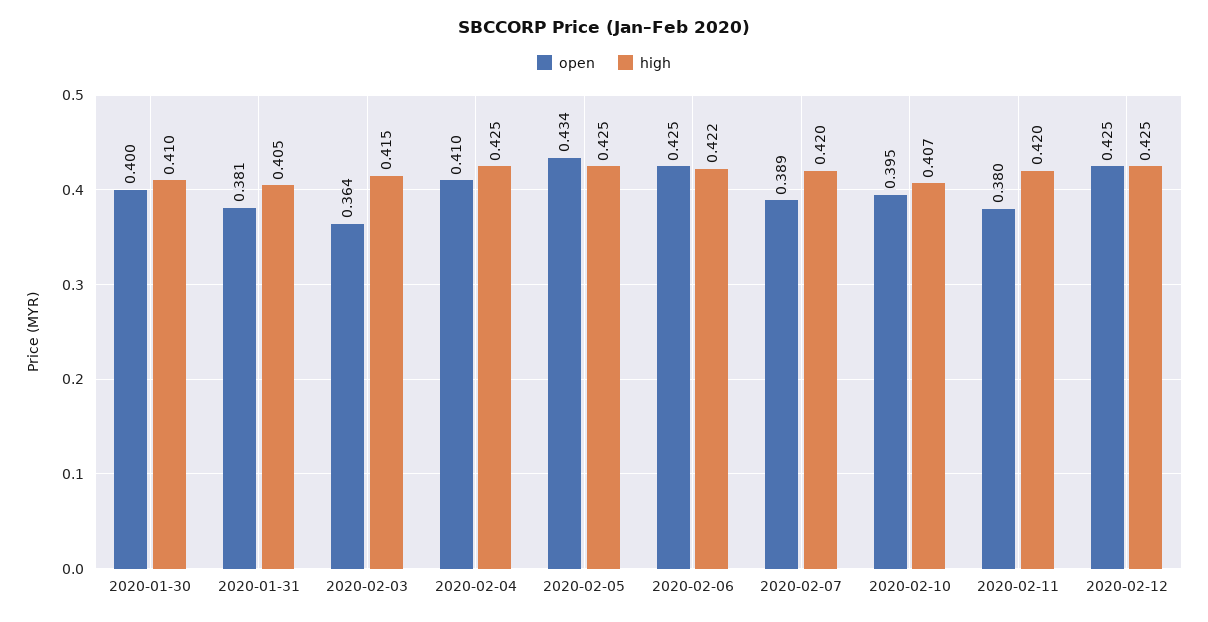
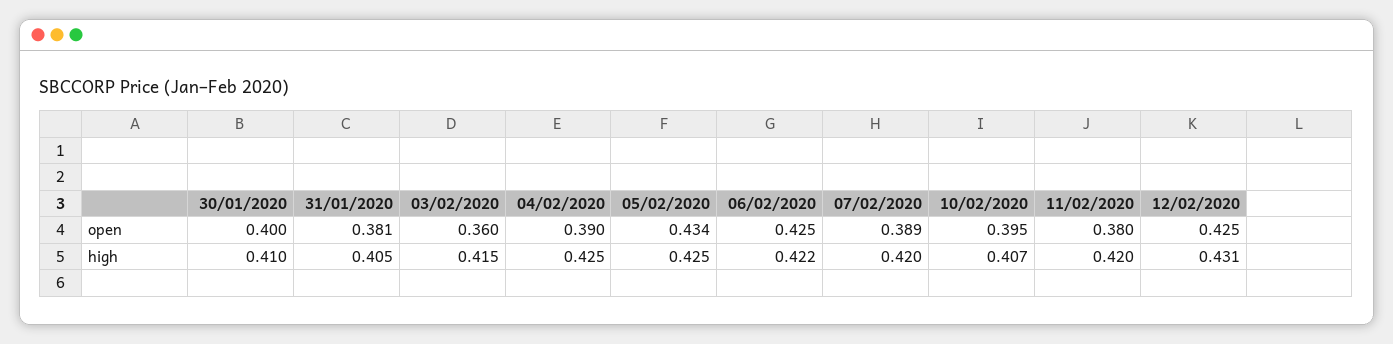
  {
    "open": {
      "2020-01-30": 0.4,
      "2020-01-31": 0.381,
-     "2020-02-03": 0.364,
+     "2020-02-03": 0.36,
-     "2020-02-04": 0.41,
+     "2020-02-04": 0.39,
      "2020-02-05": 0.434,
      "2020-02-06": 0.425,
      "2020-02-07": 0.389,
      "2020-02-10": 0.395,
      "2020-02-11": 0.38,
      "2020-02-12": 0.425
    },
    "high": {
      "2020-01-30": 0.41,
      "2020-01-31": 0.405,
      "2020-02-03": 0.415,
      "2020-02-04": 0.425,
      "2020-02-05": 0.425,
      "2020-02-06": 0.422,
      "2020-02-07": 0.42,
      "2020-02-10": 0.407,
      "2020-02-11": 0.42,
-     "2020-02-12": 0.425
+     "2020-02-12": 0.431
    }
  }

